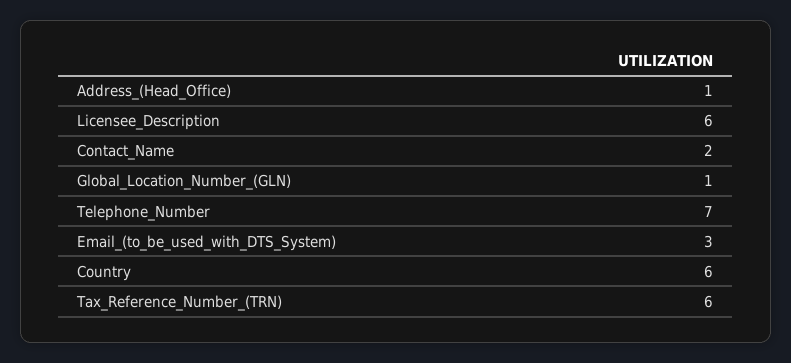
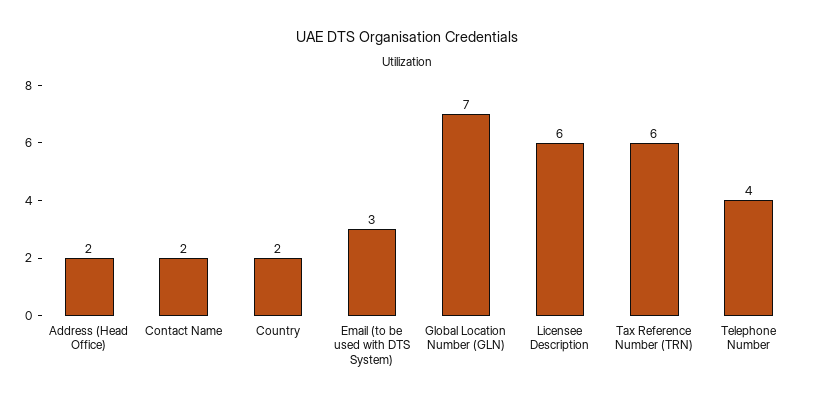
  {
-   "Address_(Head_Office)": 1,
+   "Address_(Head_Office)": 2,
    "Licensee_Description": 6,
    "Contact_Name": 2,
-   "Global_Location_Number_(GLN)": 1,
+   "Global_Location_Number_(GLN)": 7,
-   "Telephone_Number": 7,
+   "Telephone_Number": 4,
    "Email_(to_be_used_with_DTS_System)": 3,
-   "Country": 6,
+   "Country": 2,
    "Tax_Reference_Number_(TRN)": 6
  }

